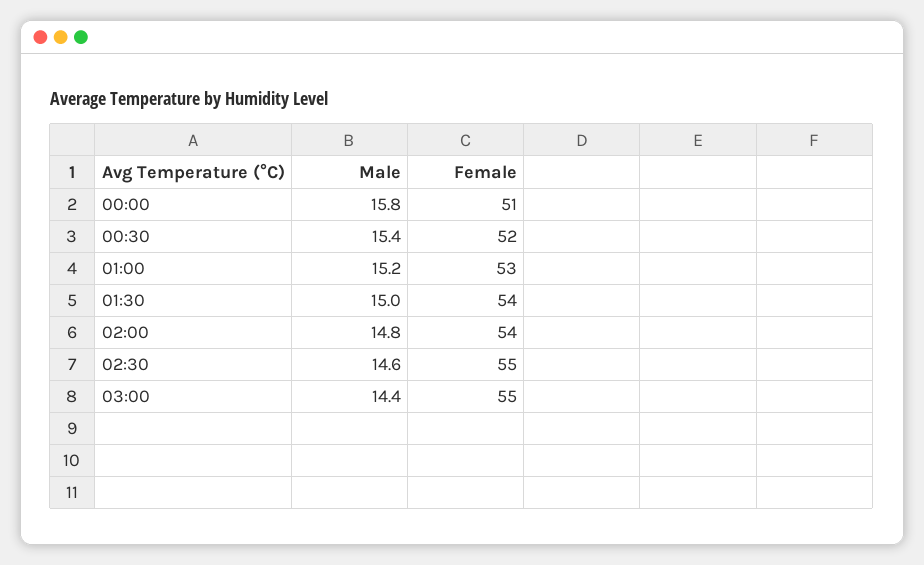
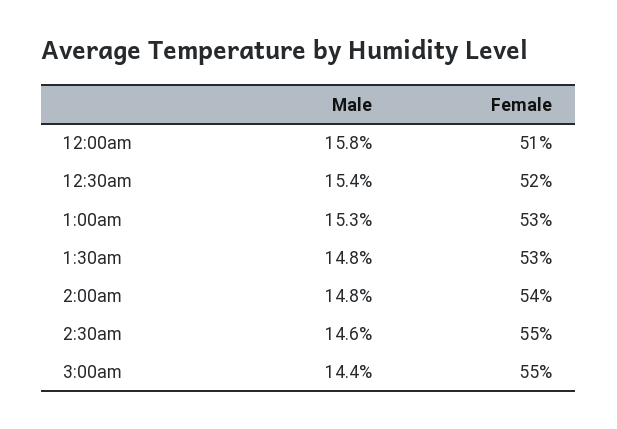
  {
    "Male": {
      "00:00": 15.8,
      "00:30": 15.4,
-     "01:00": 15.2,
+     "01:00": 15.3,
-     "01:30": 15,
+     "01:30": 14.8,
      "02:00": 14.8,
      "02:30": 14.6,
      "03:00": 14.4
    },
    "Female": {
      "00:00": 51,
      "00:30": 52,
      "01:00": 53,
-     "01:30": 54,
+     "01:30": 53,
      "02:00": 54,
      "02:30": 55,
      "03:00": 55
    }
  }

